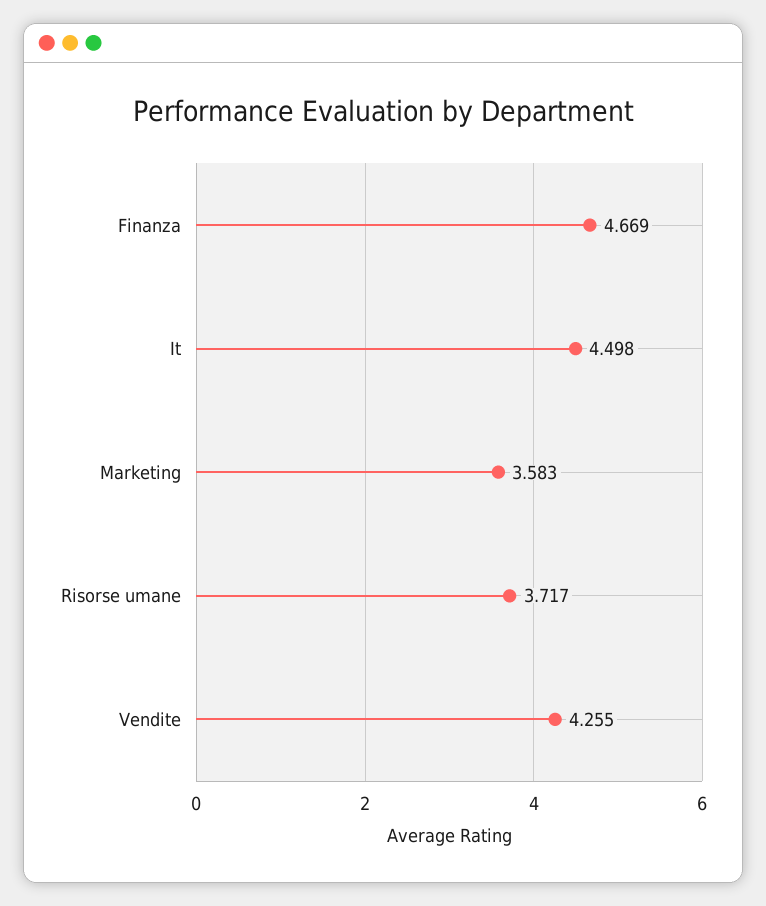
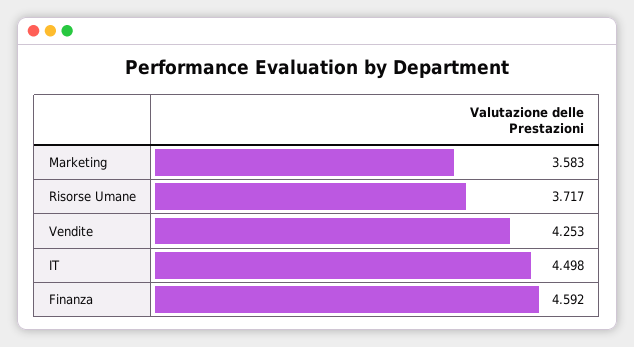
  {
-   "Finanza": 4.669,
+   "Finanza": 4.592,
    "It": 4.498,
    "Marketing": 3.583,
    "Risorse umane": 3.717,
-   "Vendite": 4.255
+   "Vendite": 4.253
  }

